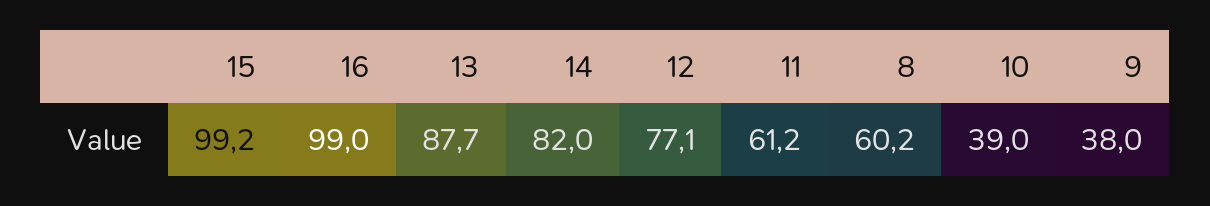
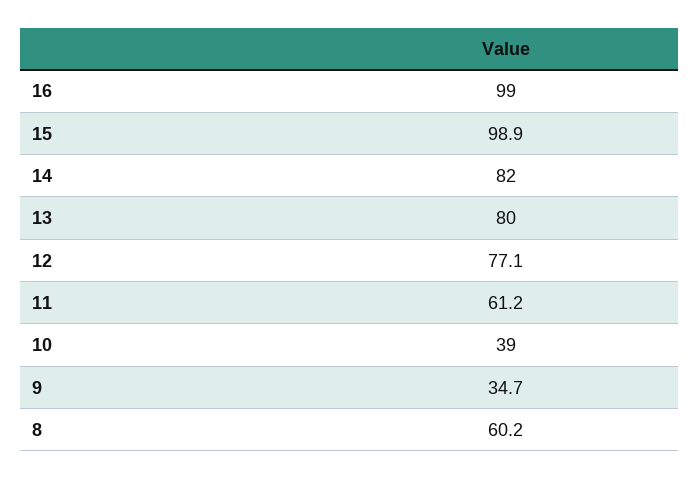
  {
-   "15": 99.2,
+   "15": 98.9,
    "16": 99,
-   "13": 87.7,
+   "13": 80,
    "14": 82,
    "12": 77.1,
    "11": 61.2,
    "8": 60.2,
    "10": 39,
-   "9": 38
+   "9": 34.7
  }

